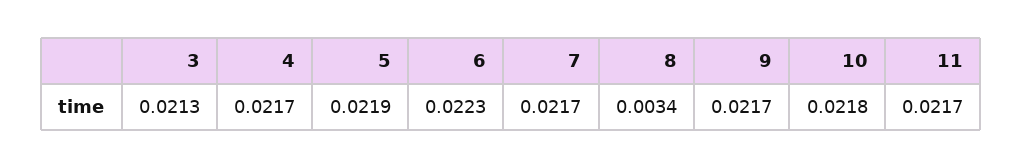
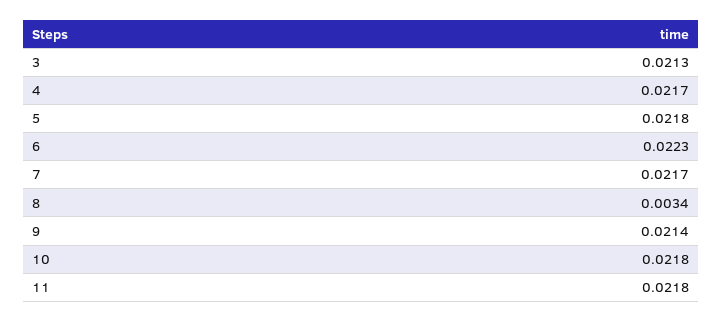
  {
    "3": 0.0213,
    "4": 0.0217,
-   "5": 0.0219,
+   "5": 0.0218,
    "6": 0.0223,
    "7": 0.0217,
    "8": 0.0034,
-   "9": 0.0217,
+   "9": 0.0214,
    "10": 0.0218,
-   "11": 0.0217
+   "11": 0.0218
  }

